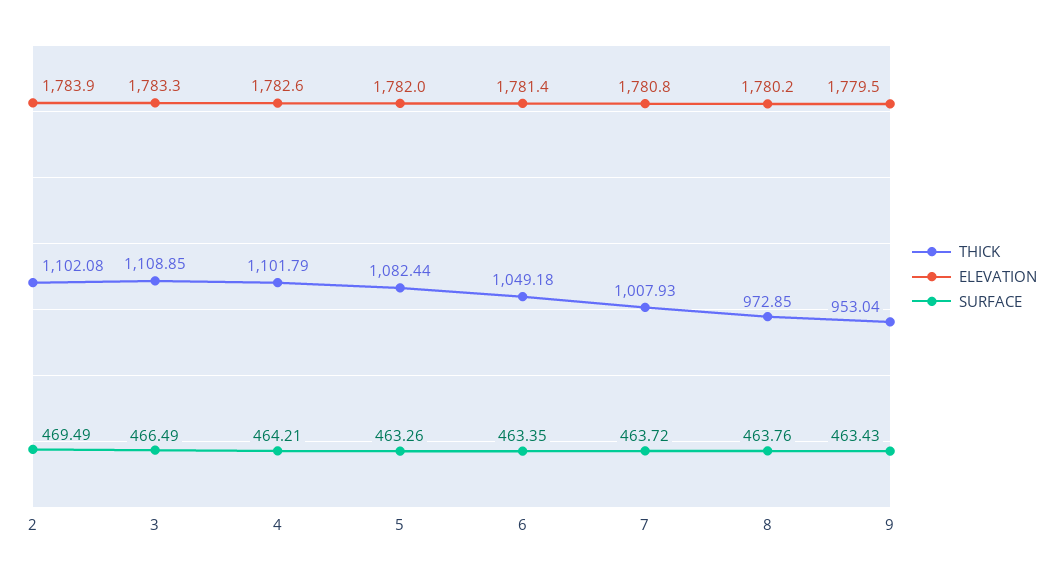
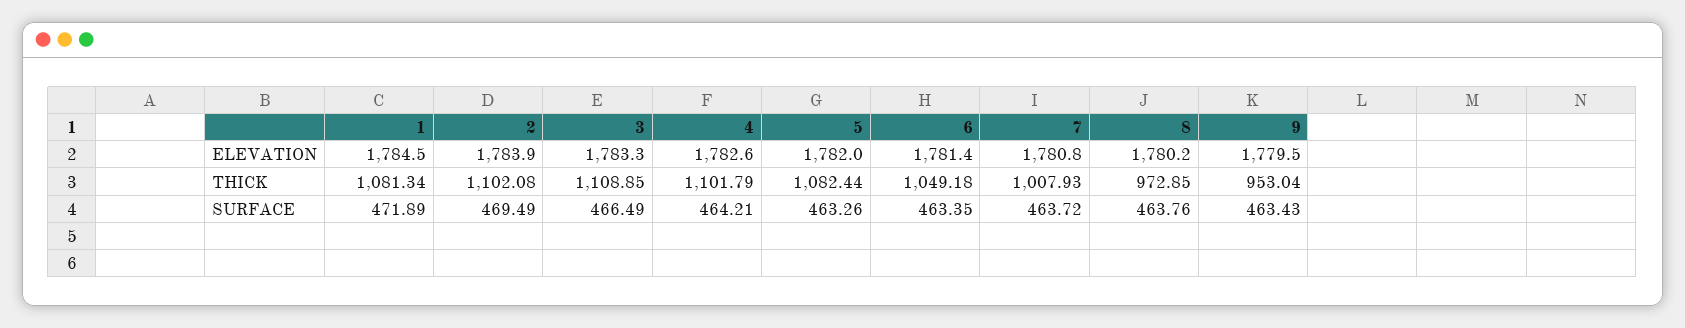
  {
    "THICK": {
      "2": 1102.08,
      "3": 1108.85,
      "4": 1101.79,
      "5": 1082.44,
      "6": 1049.18,
      "7": 1007.93,
      "8": 972.85,
-     "9": 953.04
+     "9": 953.04,
+     "1": 1081.34
    },
    "ELEVATION": {
      "2": 1783.9,
      "3": 1783.3,
      "4": 1782.6,
      "5": 1782,
      "6": 1781.4,
      "7": 1780.8,
      "8": 1780.2,
-     "9": 1779.5
+     "9": 1779.5,
+     "1": 1784.5
    },
    "SURFACE": {
      "2": 469.49,
      "3": 466.49,
      "4": 464.21,
      "5": 463.26,
      "6": 463.35,
      "7": 463.72,
      "8": 463.76,
-     "9": 463.43
+     "9": 463.43,
+     "1": 471.89
    }
  }

